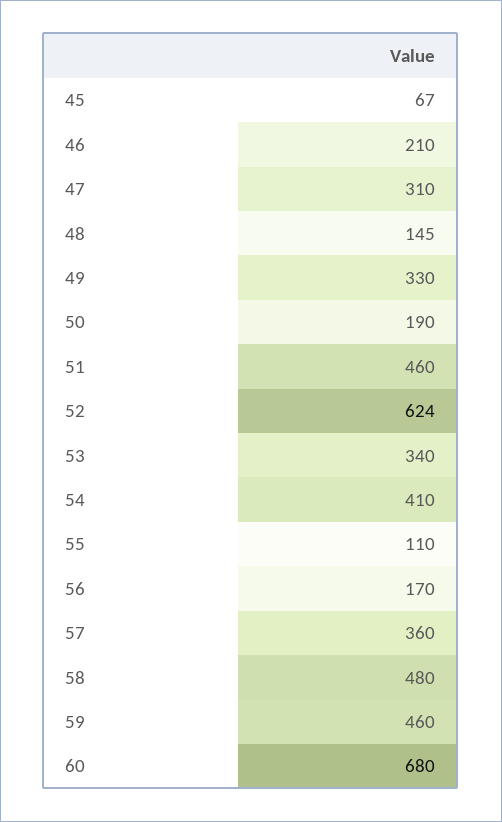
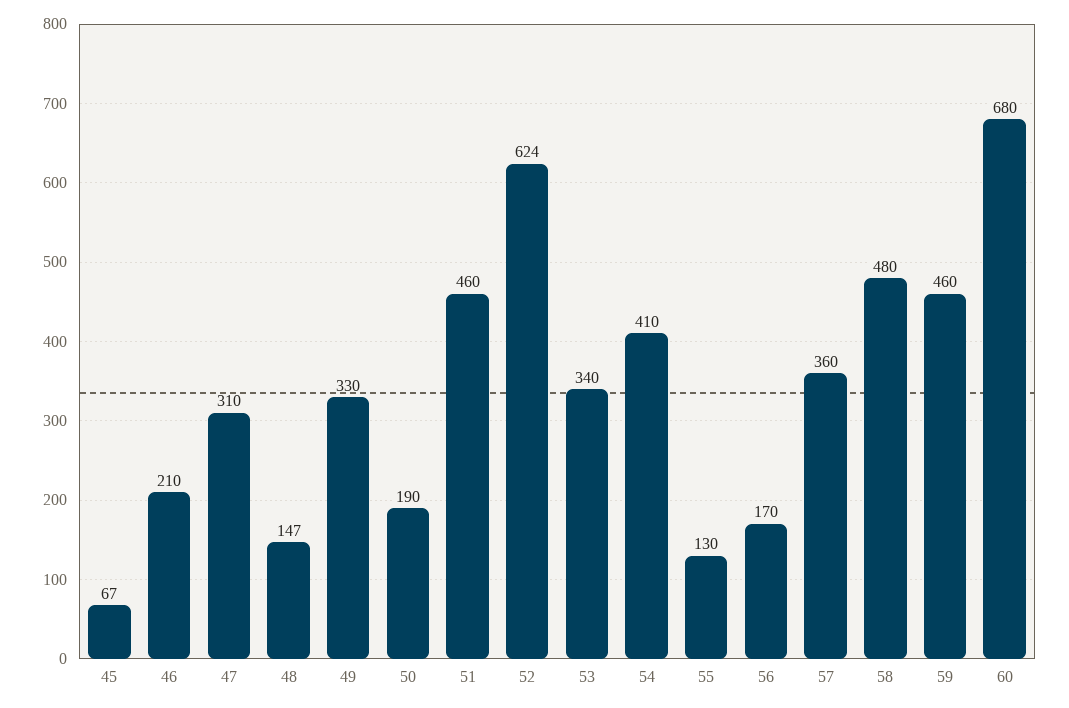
  {
    "45": 67,
    "46": 210,
    "47": 310,
-   "48": 145,
+   "48": 147,
    "49": 330,
    "50": 190,
    "51": 460,
    "52": 624,
    "53": 340,
    "54": 410,
-   "55": 110,
+   "55": 130,
    "56": 170,
    "57": 360,
    "58": 480,
    "59": 460,
    "60": 680
  }

